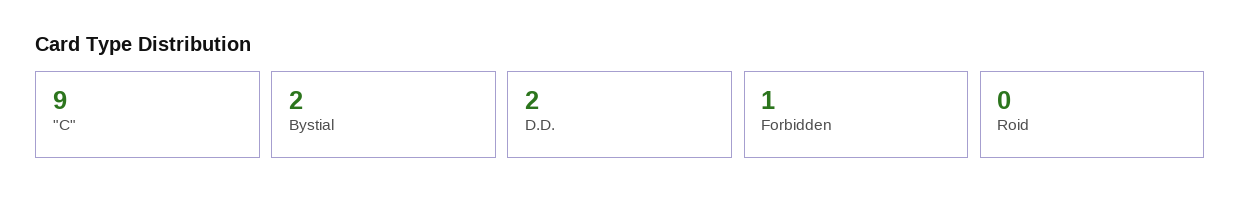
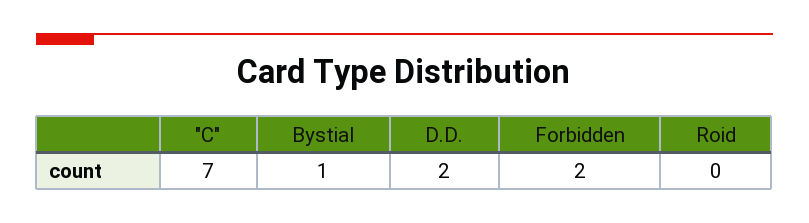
  {
-   "\"C\"": 9,
+   "\"C\"": 7,
-   "Bystial": 2,
+   "Bystial": 1,
    "D.D.": 2,
-   "Forbidden": 1,
+   "Forbidden": 2,
    "Roid": 0
  }

